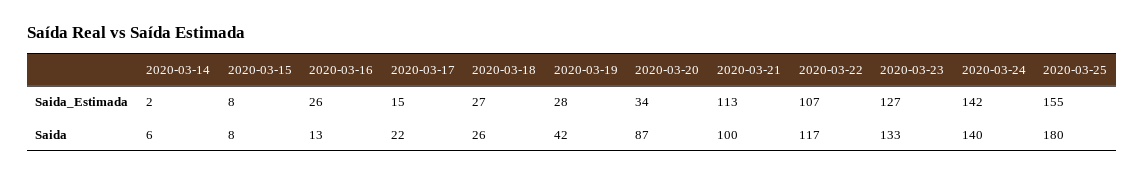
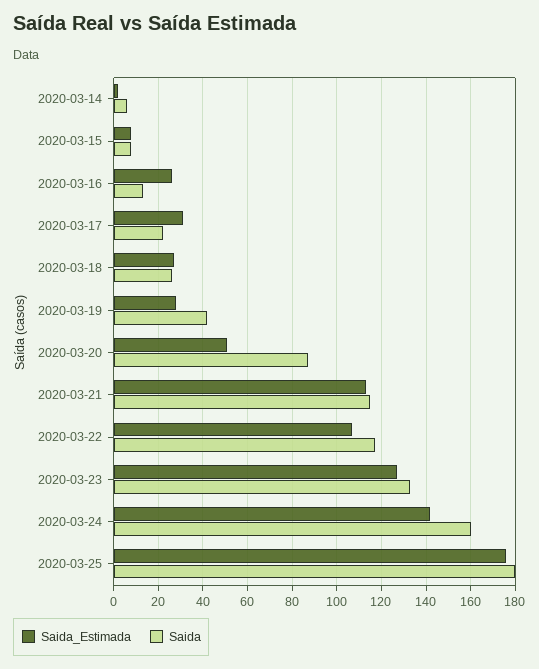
  {
    "Saida_Estimada": {
      "2020-03-14": 2,
      "2020-03-15": 8,
      "2020-03-16": 26,
-     "2020-03-17": 15,
+     "2020-03-17": 30,
      "2020-03-18": 27,
      "2020-03-19": 28,
-     "2020-03-20": 34,
+     "2020-03-20": 50,
      "2020-03-21": 113,
      "2020-03-22": 107,
      "2020-03-23": 127,
      "2020-03-24": 142,
-     "2020-03-25": 155
+     "2020-03-25": 175
    },
    "Saida": {
      "2020-03-14": 6,
      "2020-03-15": 8,
      "2020-03-16": 13,
      "2020-03-17": 22,
      "2020-03-18": 26,
      "2020-03-19": 42,
      "2020-03-20": 87,
-     "2020-03-21": 100,
+     "2020-03-21": 115,
      "2020-03-22": 117,
      "2020-03-23": 133,
-     "2020-03-24": 140,
+     "2020-03-24": 160,
      "2020-03-25": 180
    }
  }

